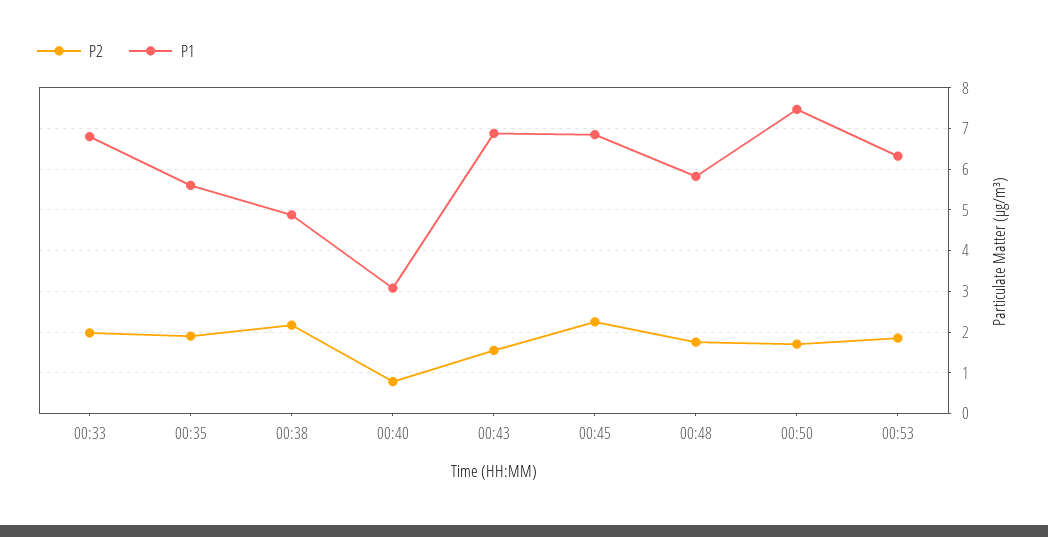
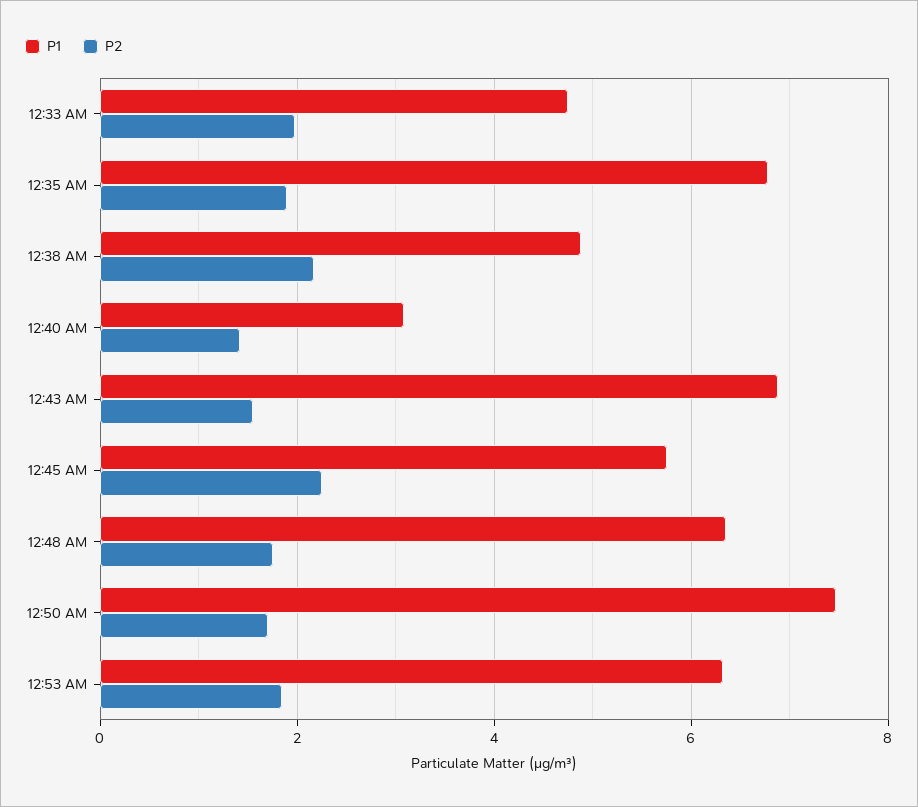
  {
    "P2": {
      "00:33": 2,
      "00:35": 2,
      "00:38": 2.2,
-     "00:40": 0.8,
+     "00:40": 1.4,
      "00:43": 1.6,
      "00:45": 2.2,
      "00:48": 1.8,
      "00:50": 1.8,
      "00:53": 1.8
    },
    "P1": {
-     "00:33": 6.8,
+     "00:33": 4.8,
-     "00:35": 5.6,
+     "00:35": 6.8,
      "00:38": 4.8,
      "00:40": 3,
      "00:43": 6.8,
-     "00:45": 6.8,
+     "00:45": 5.8,
-     "00:48": 5.8,
+     "00:48": 6.4,
      "00:50": 7.4,
      "00:53": 6.4
    }
  }

